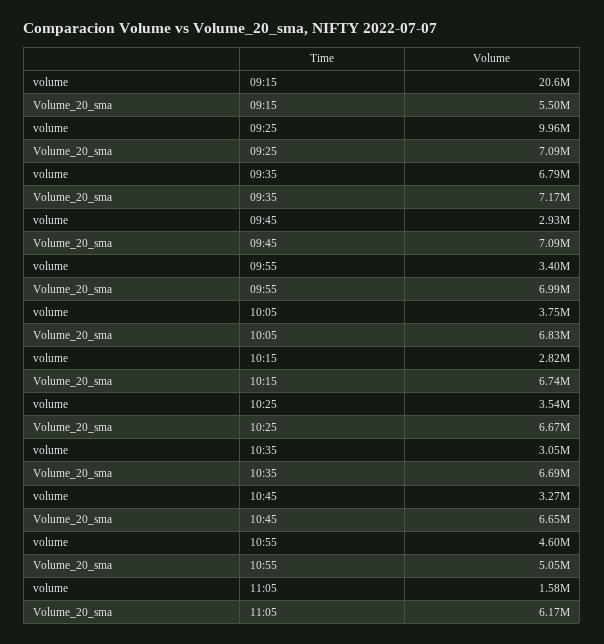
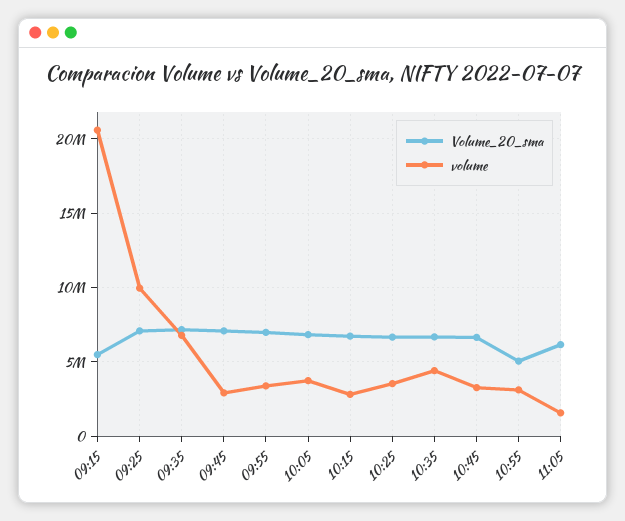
  {
    "volume": {
      "09:15": 20600000,
      "09:25": 9960000,
      "09:35": 6790000,
      "09:45": 2930000,
      "09:55": 3400000,
      "10:05": 3750000,
      "10:15": 2820000,
      "10:25": 3540000,
-     "10:35": 3050000,
+     "10:35": 4500000,
      "10:45": 3270000,
-     "10:55": 4600000,
+     "10:55": 3000000,
      "11:05": 1580000
    },
    "Volume_20_sma": {
      "09:15": 5500000,
      "09:25": 7090000,
      "09:35": 7170000,
      "09:45": 7090000,
      "09:55": 6990000,
      "10:05": 6830000,
      "10:15": 6740000,
      "10:25": 6670000,
      "10:35": 6690000,
      "10:45": 6650000,
      "10:55": 5050000,
      "11:05": 6170000
    }
  }

